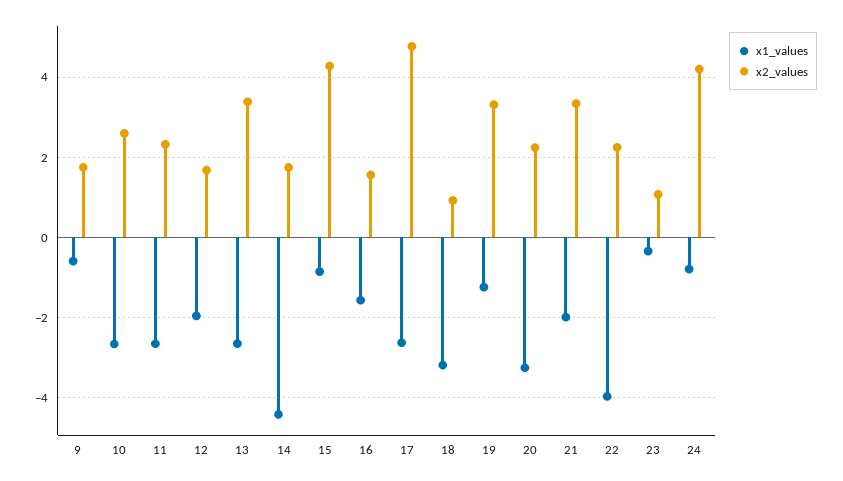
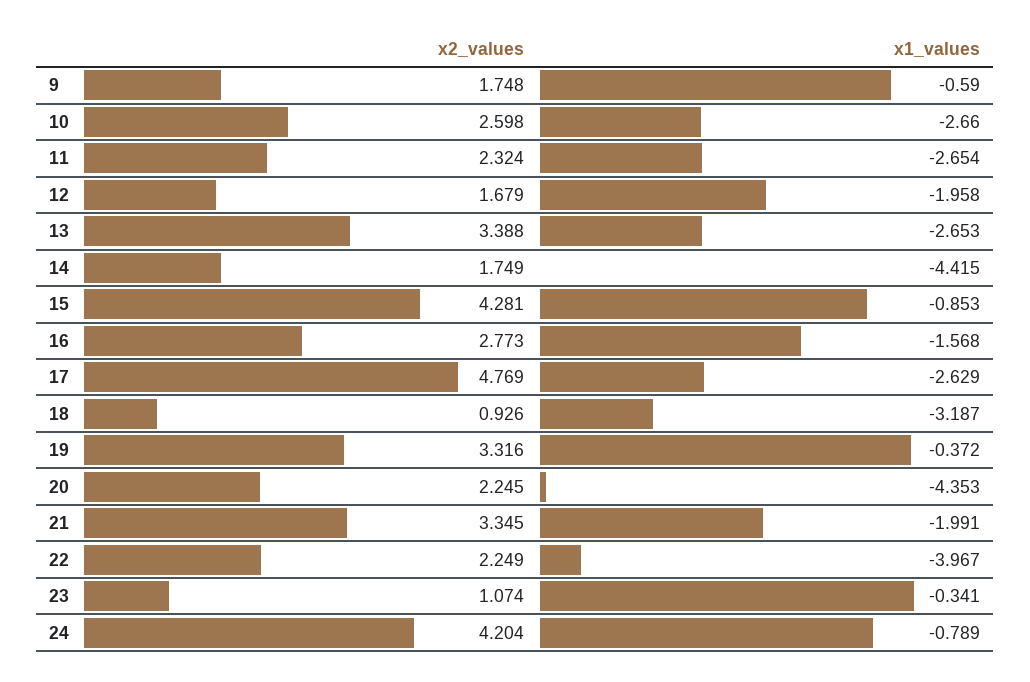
  {
    "x1_values": {
      "9": -0.59,
      "10": -2.66,
      "11": -2.654,
      "12": -1.958,
      "13": -2.653,
      "14": -4.415,
      "15": -0.853,
      "16": -1.568,
      "17": -2.629,
      "18": -3.187,
-     "19": -1.2,
+     "19": -0.372,
-     "20": -3.2,
+     "20": -4.353,
      "21": -1.991,
      "22": -3.967,
      "23": -0.341,
      "24": -0.789
    },
    "x2_values": {
      "9": 1.748,
      "10": 2.598,
      "11": 2.324,
      "12": 1.679,
      "13": 3.388,
      "14": 1.749,
      "15": 4.281,
-     "16": 1.6,
+     "16": 2.773,
      "17": 4.769,
      "18": 0.926,
      "19": 3.316,
      "20": 2.245,
      "21": 3.345,
      "22": 2.249,
      "23": 1.074,
      "24": 4.204
    }
  }

